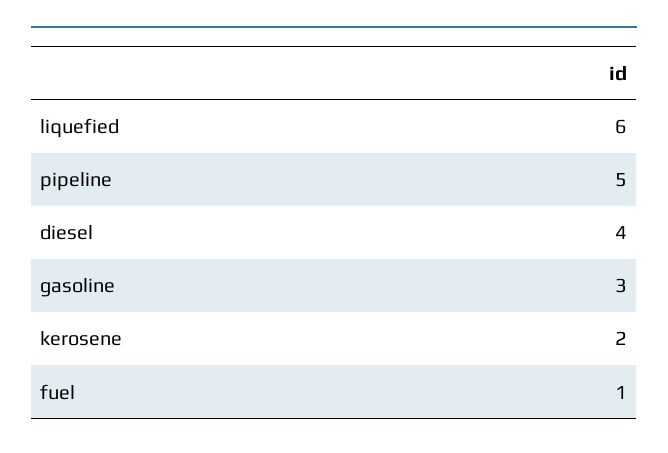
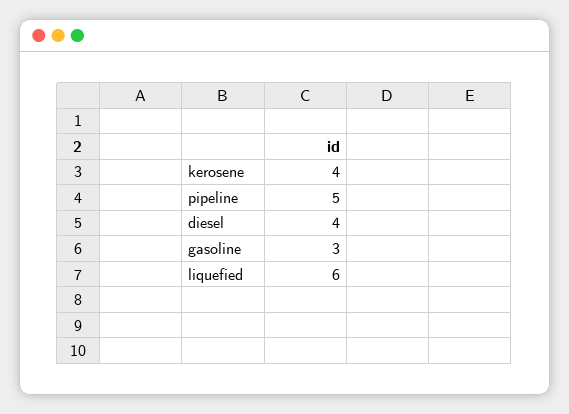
  {
    "liquefied": 6,
    "pipeline": 5,
    "diesel": 4,
    "gasoline": 3,
-   "kerosene": 2,
+   "kerosene": 4
-   "fuel": 1
  }

